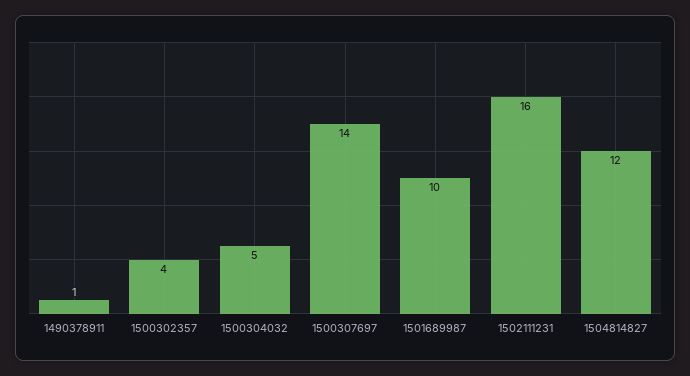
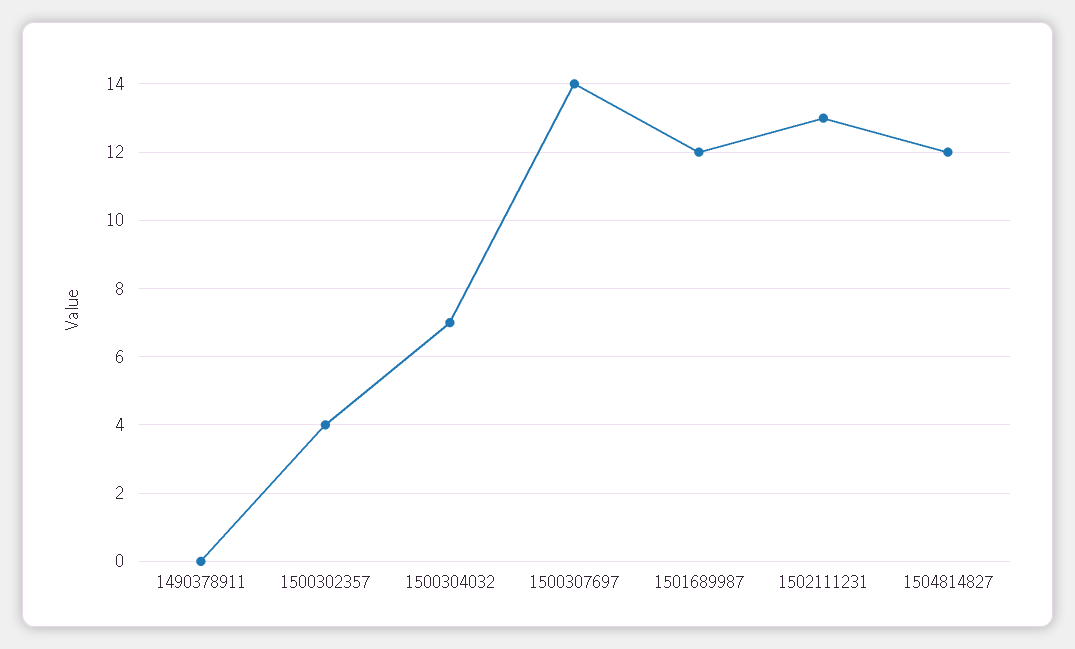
  {
-   "1490378911": 1,
+   "1490378911": 0,
    "1500302357": 4,
-   "1500304032": 5,
+   "1500304032": 7,
    "1500307697": 14,
-   "1501689987": 10,
+   "1501689987": 12,
-   "1502111231": 16,
+   "1502111231": 13,
    "1504814827": 12
  }

